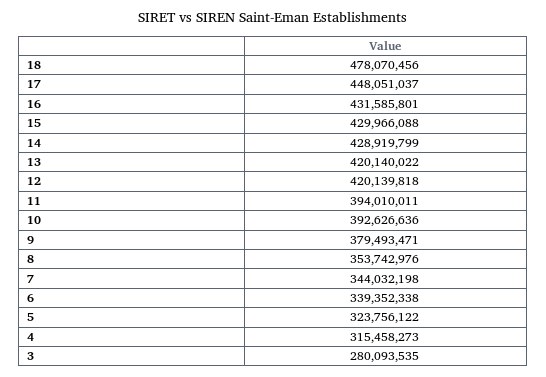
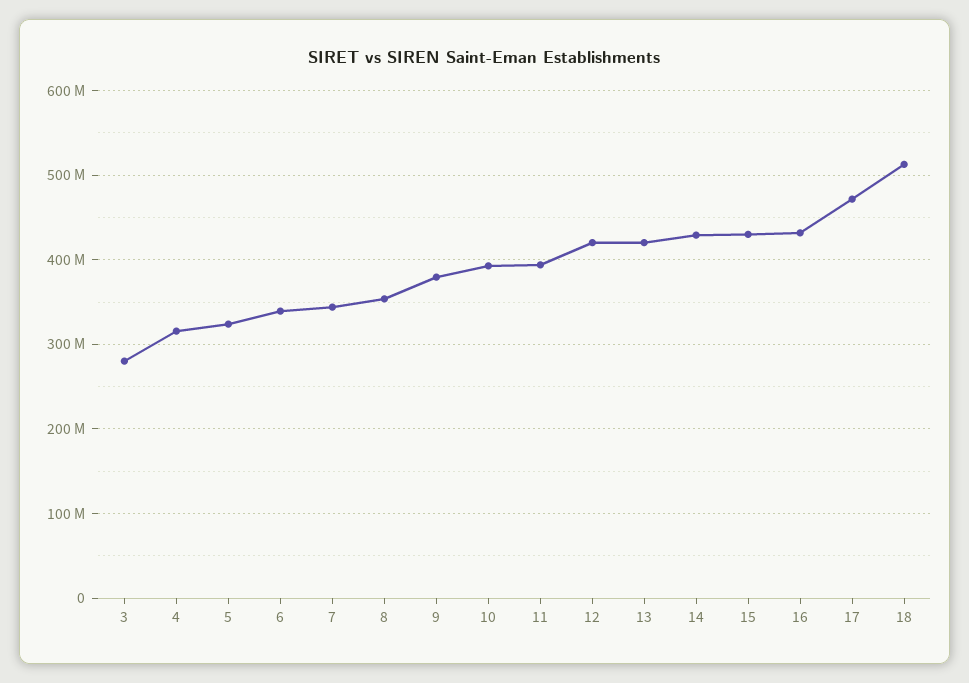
  {
-   "18": 478070456,
+   "18": 510000000,
-   "17": 448051037,
+   "17": 470000000,
    "16": 431585801,
    "15": 429966088,
    "14": 428919799,
    "13": 420140022,
    "12": 420139818,
    "11": 394010011,
    "10": 392626636,
    "9": 379493471,
    "8": 353742976,
    "7": 344032198,
    "6": 339352338,
    "5": 323756122,
    "4": 315458273,
    "3": 280093535
  }

